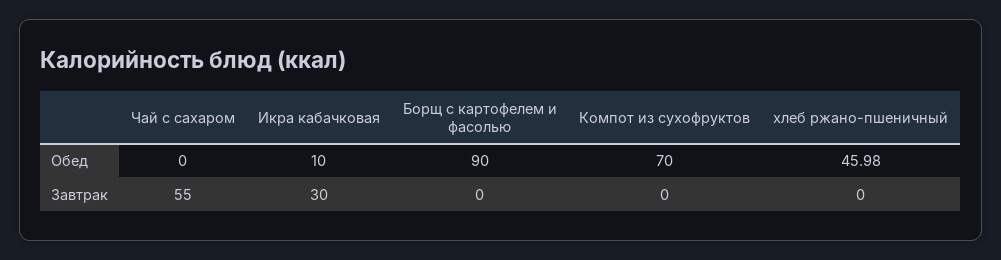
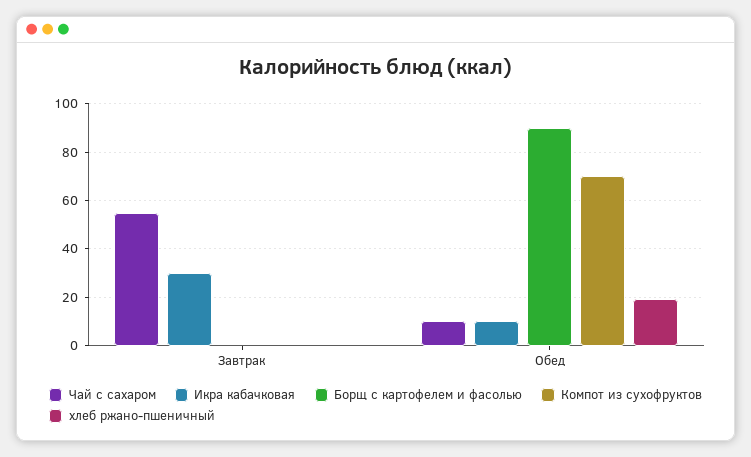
  {
    "Чай с сахаром": {
-     "Обед": 0,
+     "Обед": 10,
      "Завтрак": 55
    },
    "Икра кабачковая": {
      "Обед": 10,
      "Завтрак": 30
    },
    "Борщ с картофелем и фасолью": {
      "Обед": 90,
      "Завтрак": 0
    },
    "Компот из сухофруктов": {
      "Обед": 70,
      "Завтрак": 0
    },
    "хлеб ржано-пшеничный": {
-     "Обед": 45.98,
+     "Обед": 20,
      "Завтрак": 0
    }
  }

